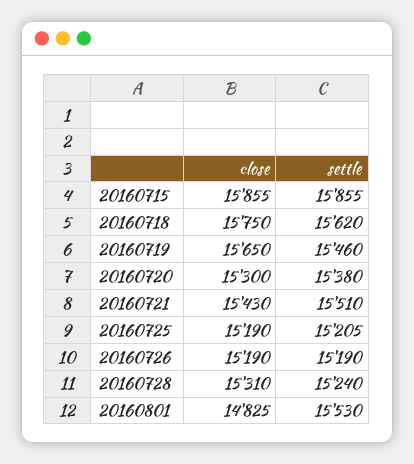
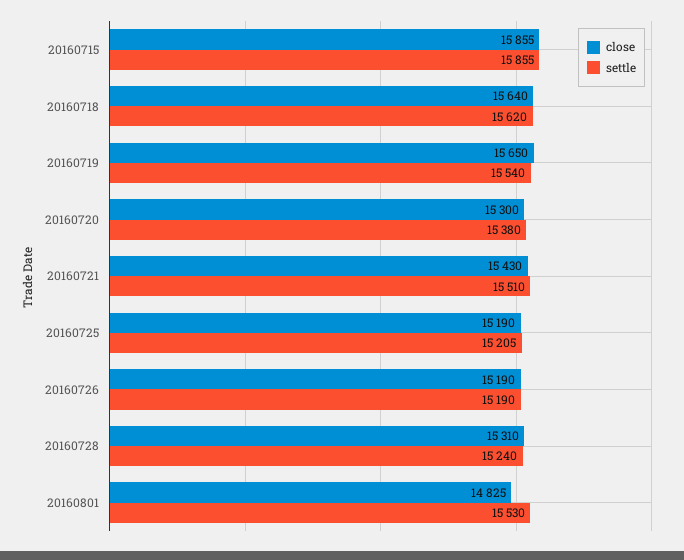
  {
    "close": {
      "20160715": 15855,
-     "20160718": 15750,
+     "20160718": 15640,
      "20160719": 15650,
      "20160720": 15300,
      "20160721": 15430,
      "20160725": 15190,
      "20160726": 15190,
      "20160728": 15310,
      "20160801": 14825
    },
    "settle": {
      "20160715": 15855,
      "20160718": 15620,
-     "20160719": 15460,
+     "20160719": 15540,
      "20160720": 15380,
      "20160721": 15510,
      "20160725": 15205,
      "20160726": 15190,
      "20160728": 15240,
      "20160801": 15530
    }
  }

